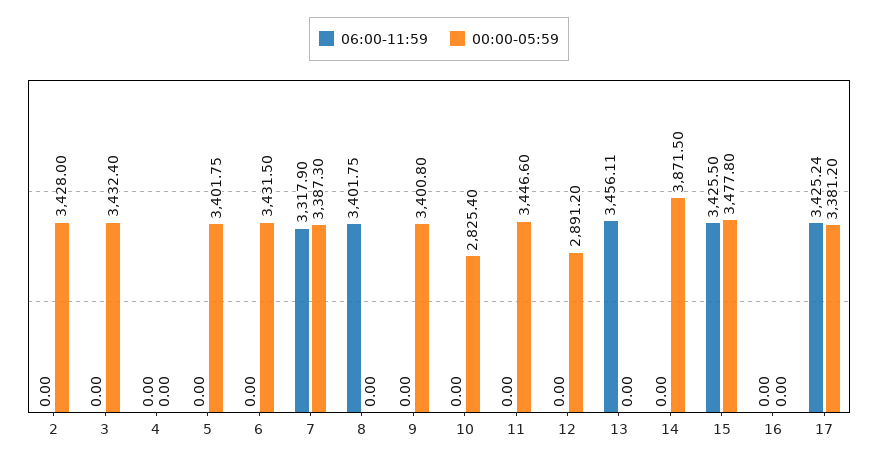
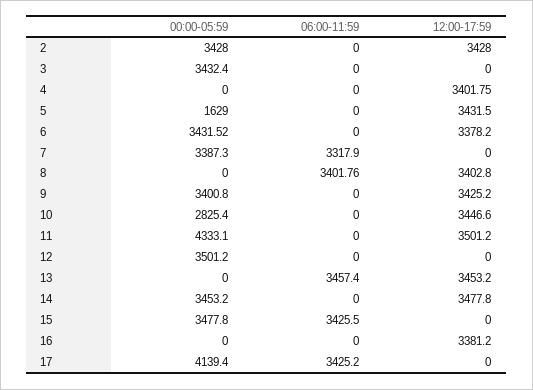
  {
    "06:00-11:59": {
      "2": 0,
      "3": 0,
      "4": 0,
      "5": 0,
      "6": 0,
      "7": 3317.9,
-     "8": 3401.75,
+     "8": 3401.76,
      "9": 0,
      "10": 0,
      "11": 0,
      "12": 0,
-     "13": 3456.11,
+     "13": 3457.4,
      "14": 0,
      "15": 3425.5,
      "16": 0,
-     "17": 3425.24
+     "17": 3425.2
    },
    "00:00-05:59": {
      "2": 3428,
      "3": 3432.4,
      "4": 0,
-     "5": 3401.75,
+     "5": 1629,
-     "6": 3431.5,
+     "6": 3431.52,
      "7": 3387.3,
      "8": 0,
      "9": 3400.8,
      "10": 2825.4,
-     "11": 3446.6,
+     "11": 4333.1,
-     "12": 2891.2,
+     "12": 3501.2,
      "13": 0,
-     "14": 3871.5,
+     "14": 3453.2,
      "15": 3477.8,
      "16": 0,
-     "17": 3381.2
+     "17": 4139.4
-   }
+   },
+   "12:00-17:59": {
+     "2": 3428,
+     "3": 0,
+     "4": 3401.75,
+     "5": 3431.5,
+     "6": 3378.2,
+     "7": 0,
+     "8": 3402.8,
+     "9": 3425.2,
+     "10": 3446.6,
+     "11": 3501.2,
+     "12": 0,
+     "13": 3453.2,
+     "14": 3477.8,
+     "15": 0,
+     "16": 3381.2,
+     "17": 0
+   }
  }

